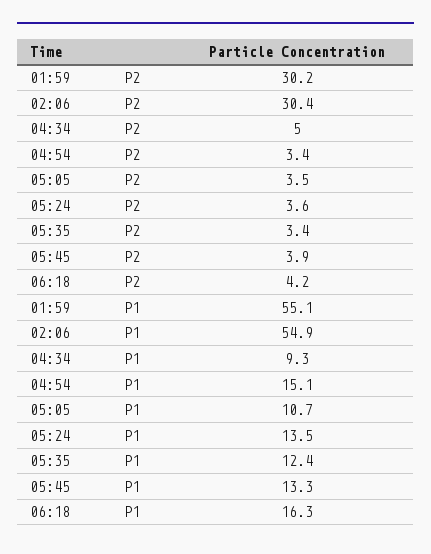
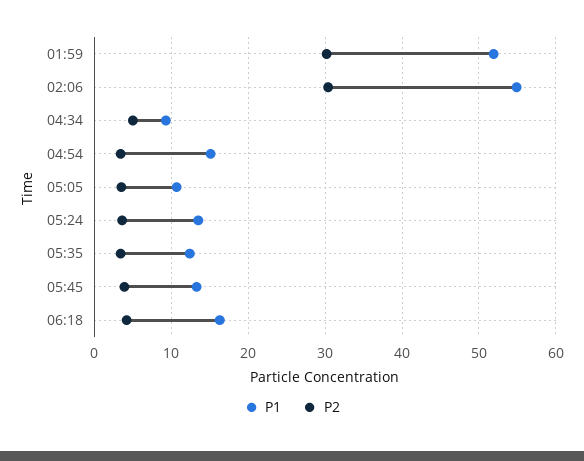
  {
    "P2": {
      "01:59": 30.2,
      "02:06": 30.4,
      "04:34": 5,
      "04:54": 3.4,
      "05:05": 3.5,
      "05:24": 3.6,
      "05:35": 3.4,
      "05:45": 3.9,
      "06:18": 4.2
    },
    "P1": {
-     "01:59": 55.1,
+     "01:59": 52,
      "02:06": 54.9,
      "04:34": 9.3,
      "04:54": 15.1,
      "05:05": 10.7,
      "05:24": 13.5,
      "05:35": 12.4,
      "05:45": 13.3,
      "06:18": 16.3
    }
  }

